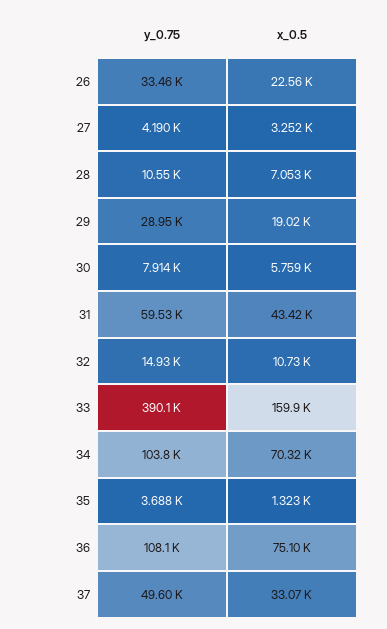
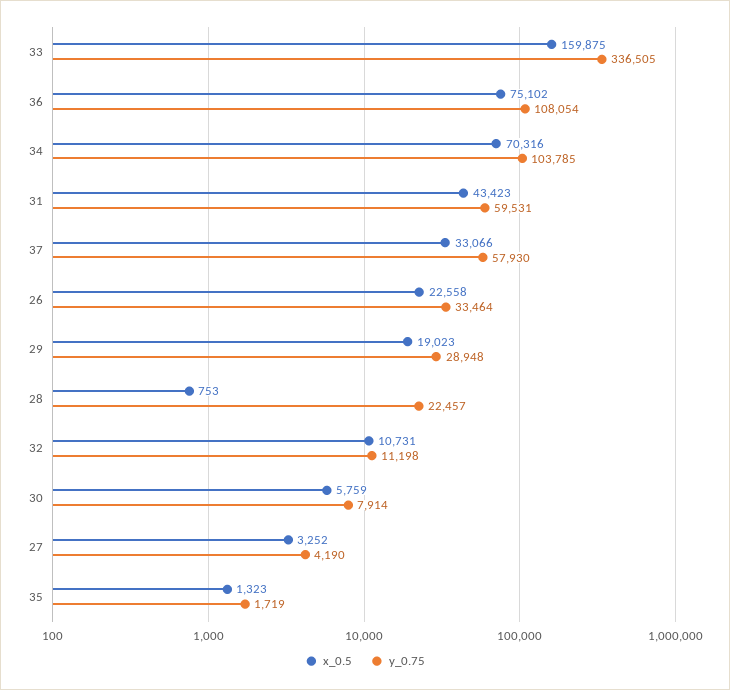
  {
    "y_0.75": {
      "26": 33464,
      "27": 4190,
-     "28": 10550,
+     "28": 22457,
      "29": 28948,
      "30": 7914,
      "31": 59531,
-     "32": 14930,
+     "32": 11198,
-     "33": 390100,
+     "33": 336505,
      "34": 103785,
-     "35": 3688,
+     "35": 1719,
      "36": 108054,
-     "37": 49600
+     "37": 57930
    },
    "x_0.5": {
      "26": 22558,
      "27": 3252,
-     "28": 7053,
+     "28": 753,
      "29": 19023,
      "30": 5759,
      "31": 43423,
      "32": 10731,
      "33": 159875,
      "34": 70316,
      "35": 1323,
      "36": 75102,
      "37": 33066
    }
  }

